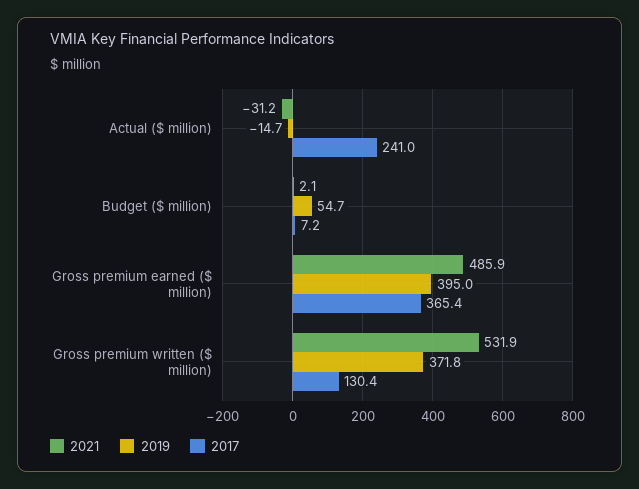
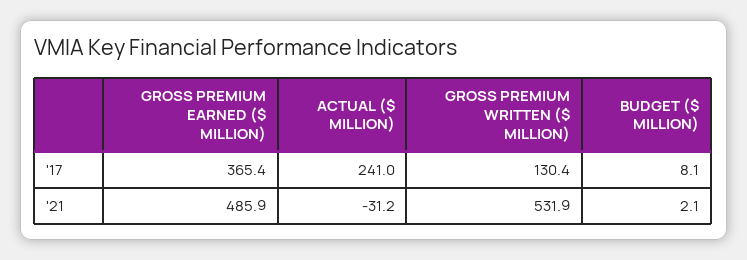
  {
    "2021": {
      "Actual ($ million)": -31.2,
      "Budget ($ million)": 2.1,
      "Gross premium earned ($ million)": 485.9,
      "Gross premium written ($ million)": 531.9
    },
-   "2019": {
-     "Actual ($ million)": -14.7,
-     "Budget ($ million)": 54.7,
-     "Gross premium earned ($ million)": 395,
-     "Gross premium written ($ million)": 371.8
-   },
    "2017": {
      "Actual ($ million)": 241,
-     "Budget ($ million)": 7.2,
+     "Budget ($ million)": 8.1,
      "Gross premium earned ($ million)": 365.4,
      "Gross premium written ($ million)": 130.4
    }
  }

